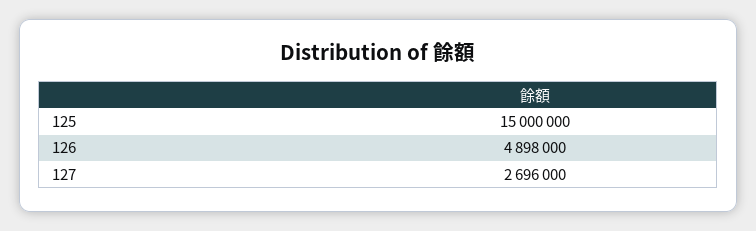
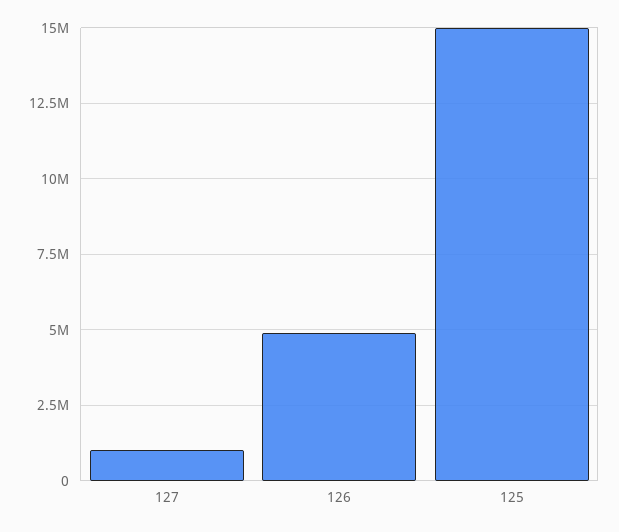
  {
    "125": 15000000,
    "126": 4898000,
-   "127": 2696000
+   "127": 1000000
  }

